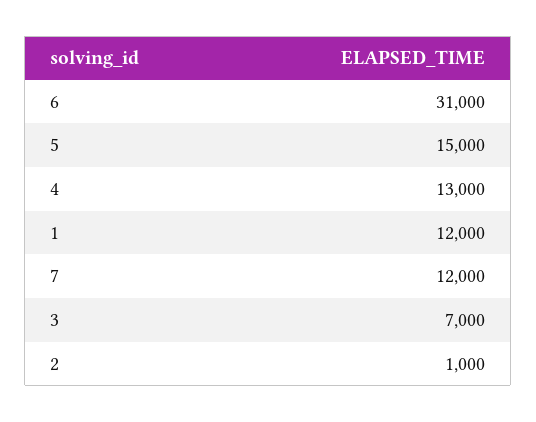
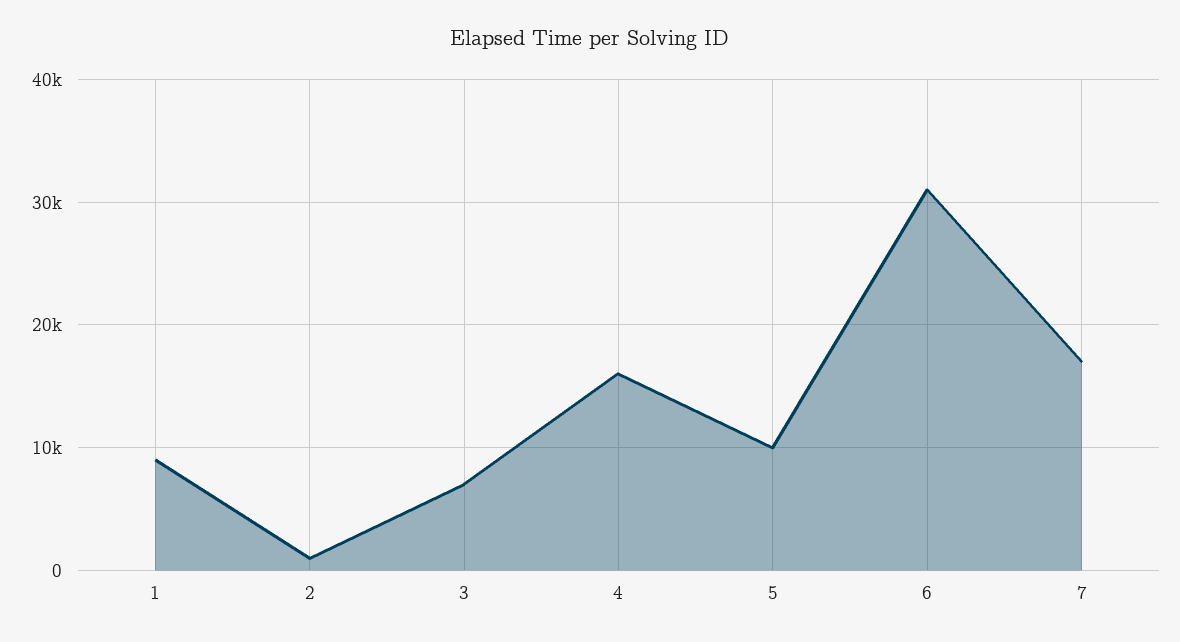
  {
    "6": 31000,
-   "5": 15000,
+   "5": 10000,
-   "4": 13000,
+   "4": 16000,
-   "1": 12000,
+   "1": 9000,
-   "7": 12000,
+   "7": 17000,
    "3": 7000,
    "2": 1000
  }

